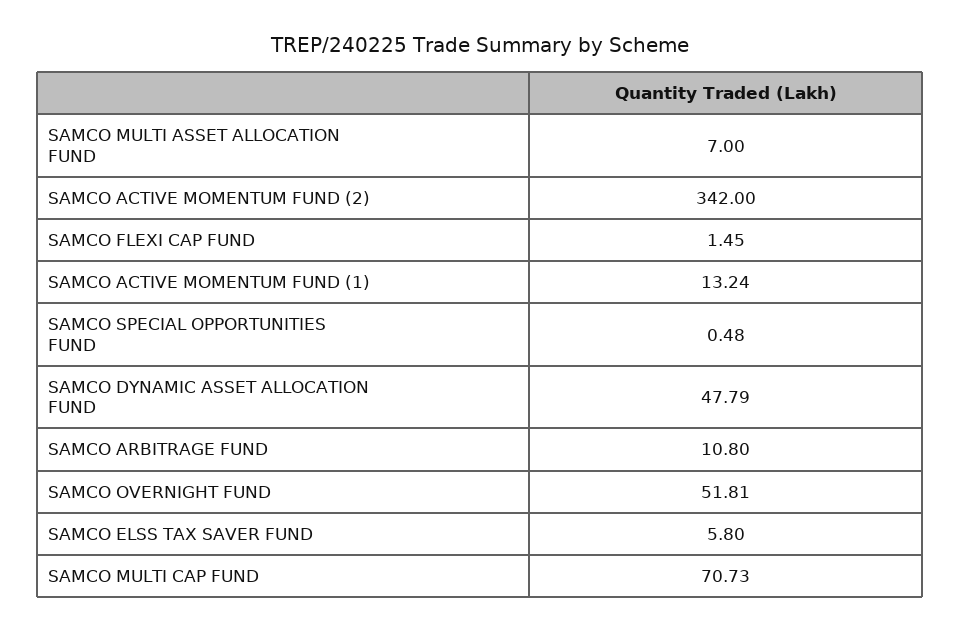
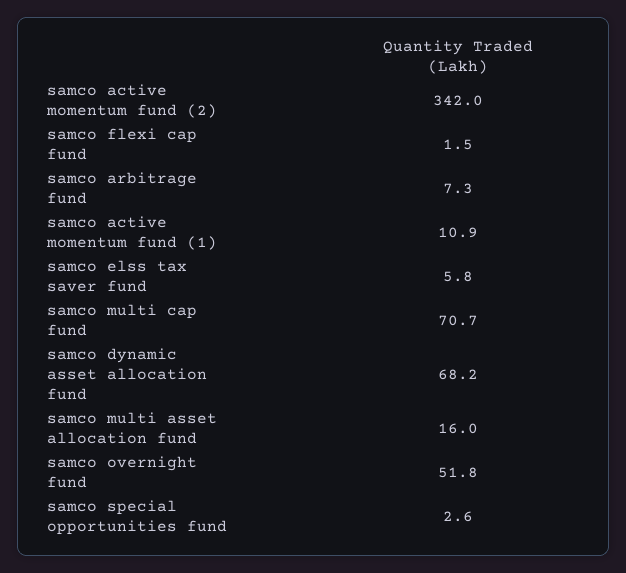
  {
-   "SAMCO MULTI ASSET ALLOCATION FUND": 7,
+   "SAMCO MULTI ASSET ALLOCATION FUND": 16,
    "SAMCO ACTIVE MOMENTUM FUND (2)": 342,
    "SAMCO FLEXI CAP FUND": 1.45,
-   "SAMCO ACTIVE MOMENTUM FUND (1)": 13.24,
+   "SAMCO ACTIVE MOMENTUM FUND (1)": 10.9,
-   "SAMCO SPECIAL OPPORTUNITIES FUND": 0.48,
+   "SAMCO SPECIAL OPPORTUNITIES FUND": 2.6,
-   "SAMCO DYNAMIC ASSET ALLOCATION FUND": 47.79,
+   "SAMCO DYNAMIC ASSET ALLOCATION FUND": 68.2,
-   "SAMCO ARBITRAGE FUND": 10.8,
+   "SAMCO ARBITRAGE FUND": 7.3,
    "SAMCO OVERNIGHT FUND": 51.81,
    "SAMCO ELSS TAX SAVER FUND": 5.8,
    "SAMCO MULTI CAP FUND": 70.73
  }

